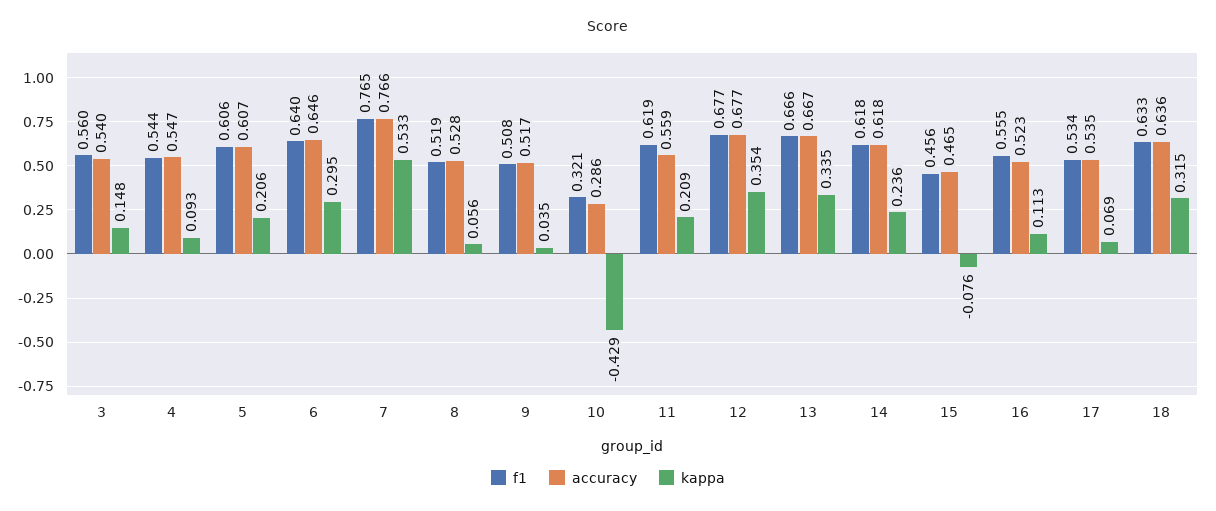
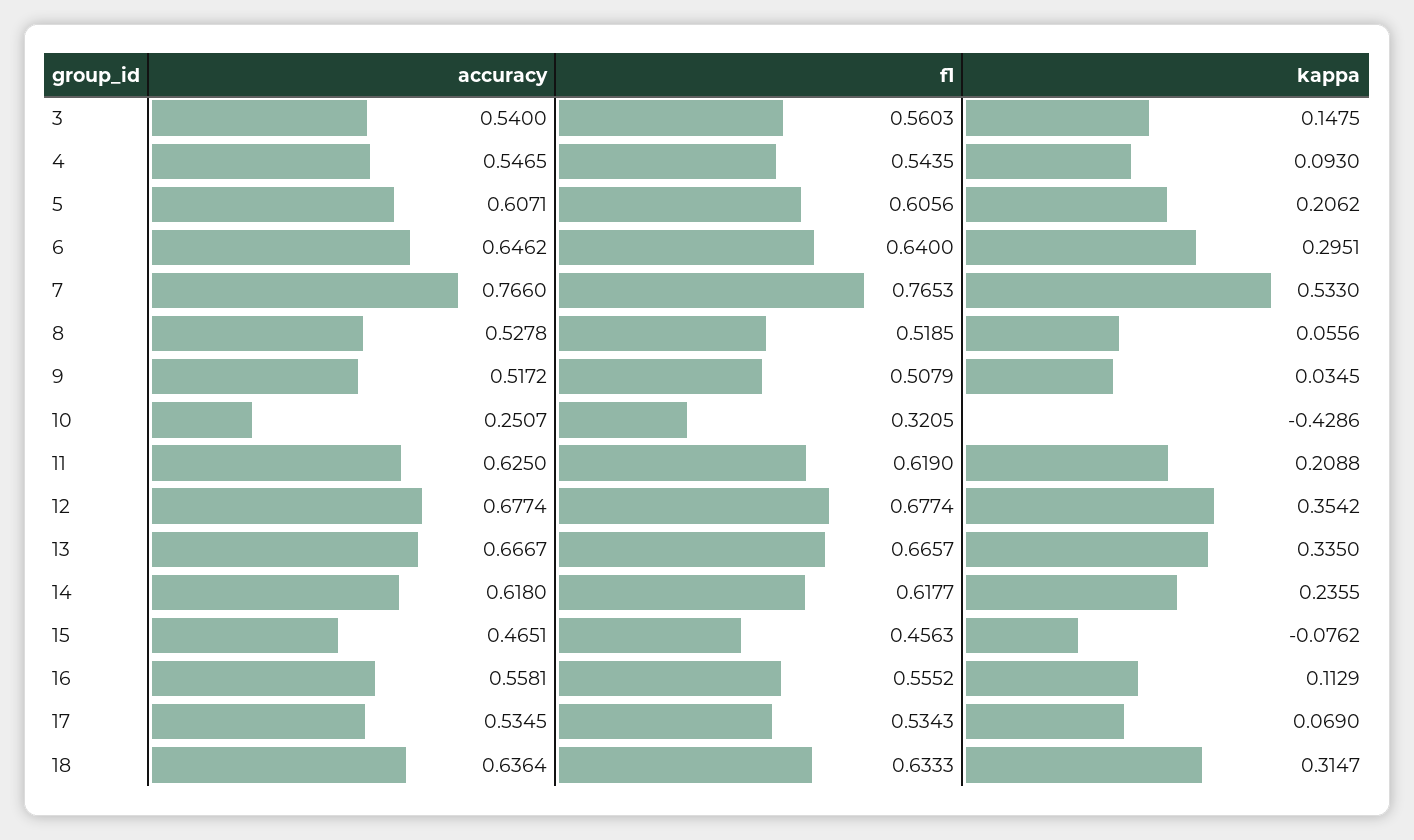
  {
    "f1": {
      "3": 0.5603,
      "4": 0.5435,
      "5": 0.6056,
      "6": 0.64,
      "7": 0.7653,
      "8": 0.5185,
      "9": 0.5079,
      "10": 0.3205,
      "11": 0.619,
      "12": 0.6774,
      "13": 0.6657,
      "14": 0.6177,
      "15": 0.4563,
      "16": 0.5552,
      "17": 0.5343,
      "18": 0.6333
    },
    "accuracy": {
      "3": 0.54,
      "4": 0.5465,
      "5": 0.6071,
      "6": 0.6462,
      "7": 0.766,
      "8": 0.5278,
      "9": 0.5172,
-     "10": 0.286,
+     "10": 0.2507,
-     "11": 0.559,
+     "11": 0.625,
      "12": 0.6774,
      "13": 0.6667,
      "14": 0.618,
      "15": 0.4651,
-     "16": 0.523,
+     "16": 0.5581,
      "17": 0.5345,
      "18": 0.6364
    },
    "kappa": {
      "3": 0.1475,
      "4": 0.093,
      "5": 0.2062,
      "6": 0.2951,
      "7": 0.533,
      "8": 0.0556,
      "9": 0.0345,
      "10": -0.4286,
      "11": 0.2088,
      "12": 0.3542,
      "13": 0.335,
      "14": 0.2355,
      "15": -0.0762,
      "16": 0.1129,
      "17": 0.069,
      "18": 0.3147
    }
  }

